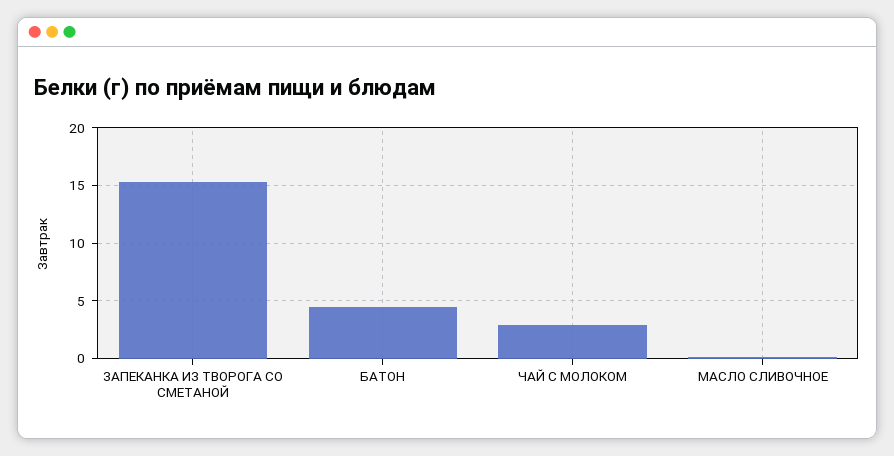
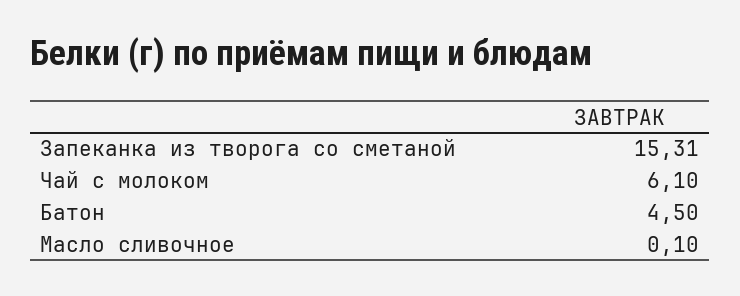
  {
    "ЗАПЕКАНКА ИЗ ТВОРОГА СО СМЕТАНОЙ": 15.31,
    "БАТОН": 4.5,
-   "ЧАЙ С МОЛОКОМ": 3,
+   "ЧАЙ С МОЛОКОМ": 6.1,
    "МАСЛО СЛИВОЧНОЕ": 0.1
  }

